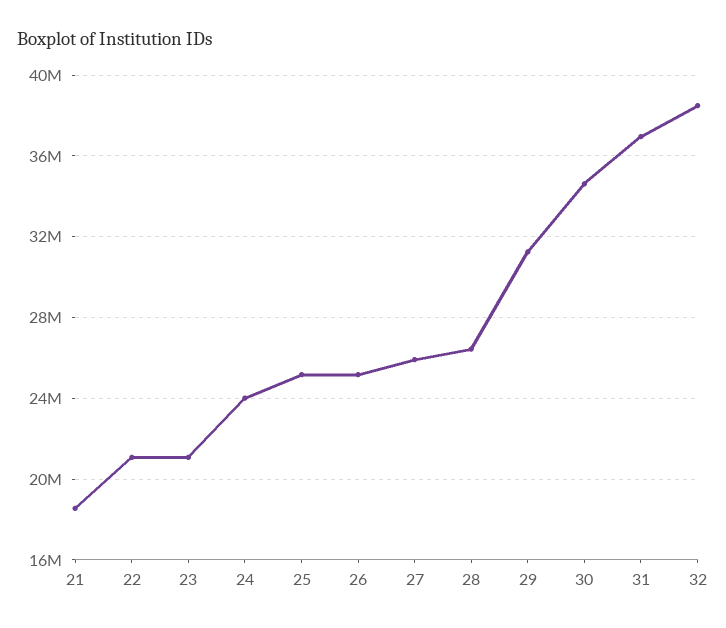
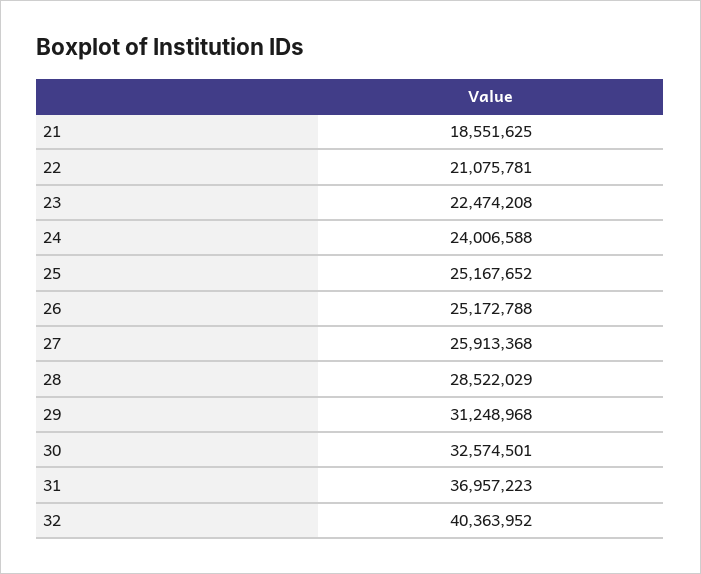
  {
    "21": 18551625,
    "22": 21075781,
-   "23": 21000000,
+   "23": 22474208,
    "24": 24006588,
    "25": 25167652,
    "26": 25172788,
    "27": 25913368,
-   "28": 26500000,
+   "28": 28522029,
    "29": 31248968,
-   "30": 34500000,
+   "30": 32574501,
    "31": 36957223,
-   "32": 38500000
+   "32": 40363952
  }

